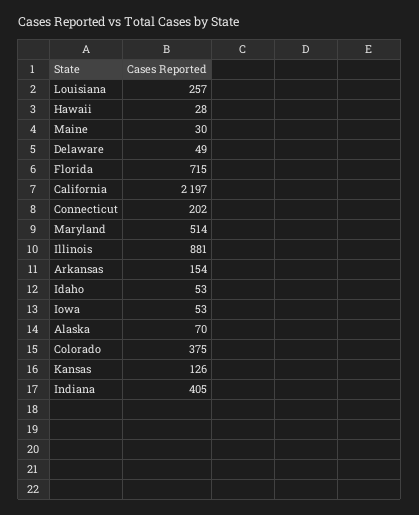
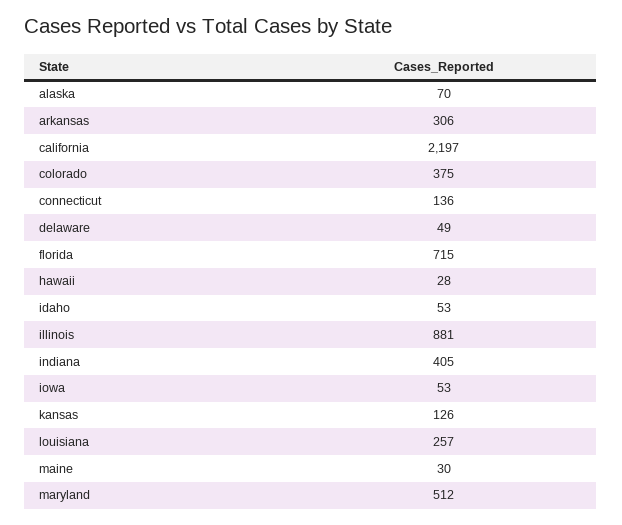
  {
    "Louisiana": 257,
    "Hawaii": 28,
    "Maine": 30,
    "Delaware": 49,
    "Florida": 715,
    "California": 2197,
-   "Connecticut": 202,
+   "Connecticut": 136,
-   "Maryland": 514,
+   "Maryland": 512,
    "Illinois": 881,
-   "Arkansas": 154,
+   "Arkansas": 306,
    "Idaho": 53,
    "Iowa": 53,
    "Alaska": 70,
    "Colorado": 375,
    "Kansas": 126,
    "Indiana": 405
  }

